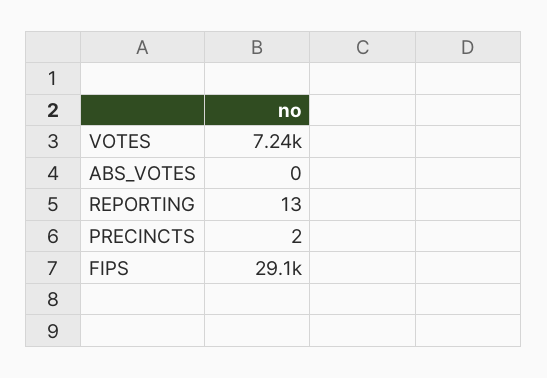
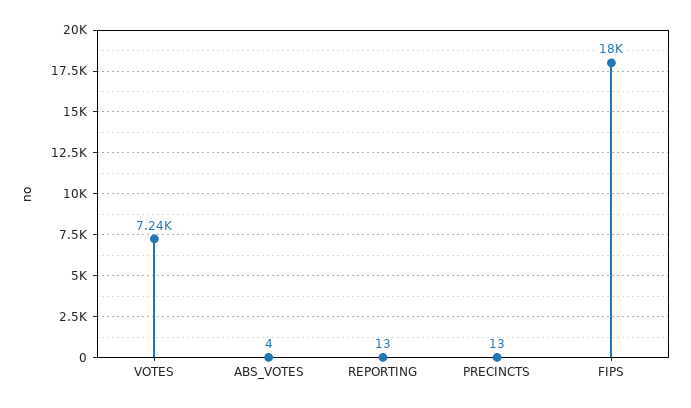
  {
    "VOTES": 7240,
-   "ABS_VOTES": 0,
+   "ABS_VOTES": 4,
    "REPORTING": 13,
-   "PRECINCTS": 2,
+   "PRECINCTS": 13,
-   "FIPS": 29100
+   "FIPS": 18000
  }

